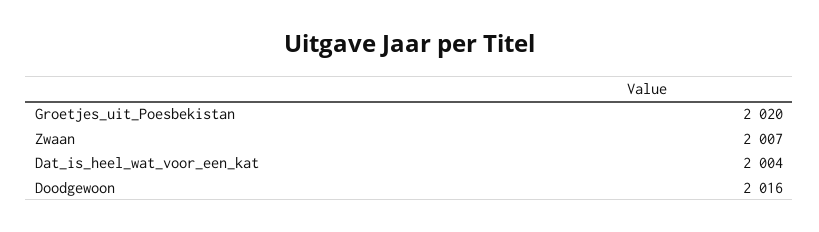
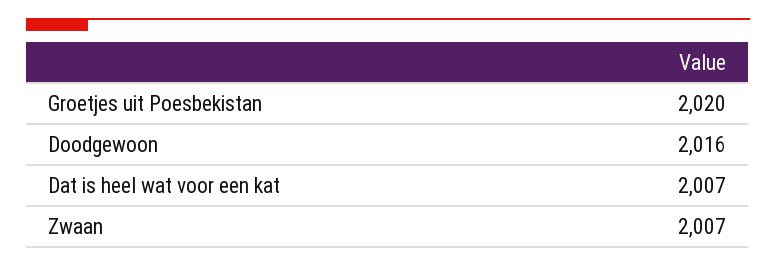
  {
    "Groetjes_uit_Poesbekistan": 2020,
    "Zwaan": 2007,
-   "Dat_is_heel_wat_voor_een_kat": 2004,
+   "Dat_is_heel_wat_voor_een_kat": 2007,
    "Doodgewoon": 2016
  }

